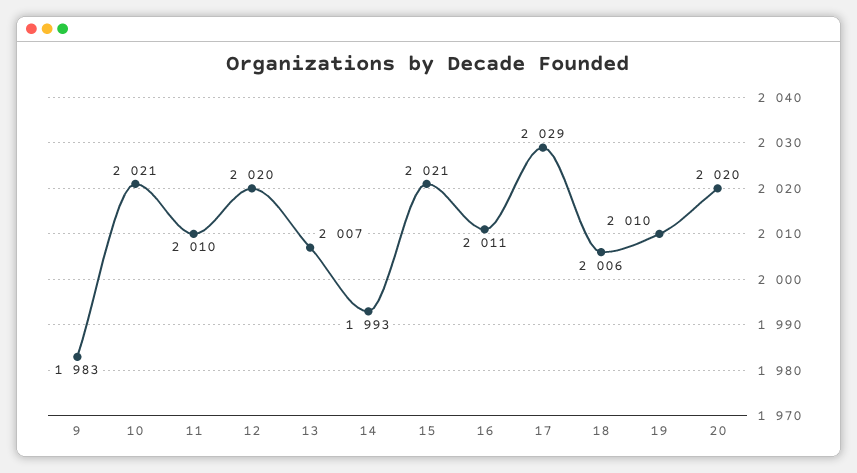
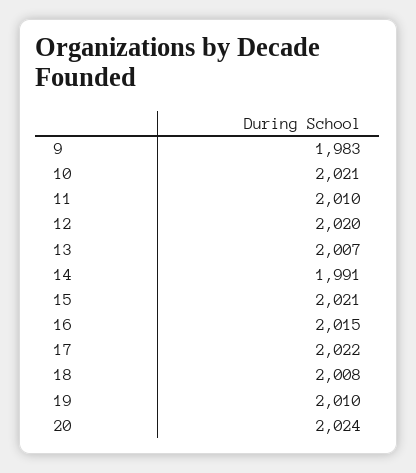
  {
    "9": 1983,
    "10": 2021,
    "11": 2010,
    "12": 2020,
    "13": 2007,
-   "14": 1993,
+   "14": 1991,
    "15": 2021,
-   "16": 2011,
+   "16": 2015,
-   "17": 2029,
+   "17": 2022,
-   "18": 2006,
+   "18": 2008,
    "19": 2010,
-   "20": 2020
+   "20": 2024
  }

